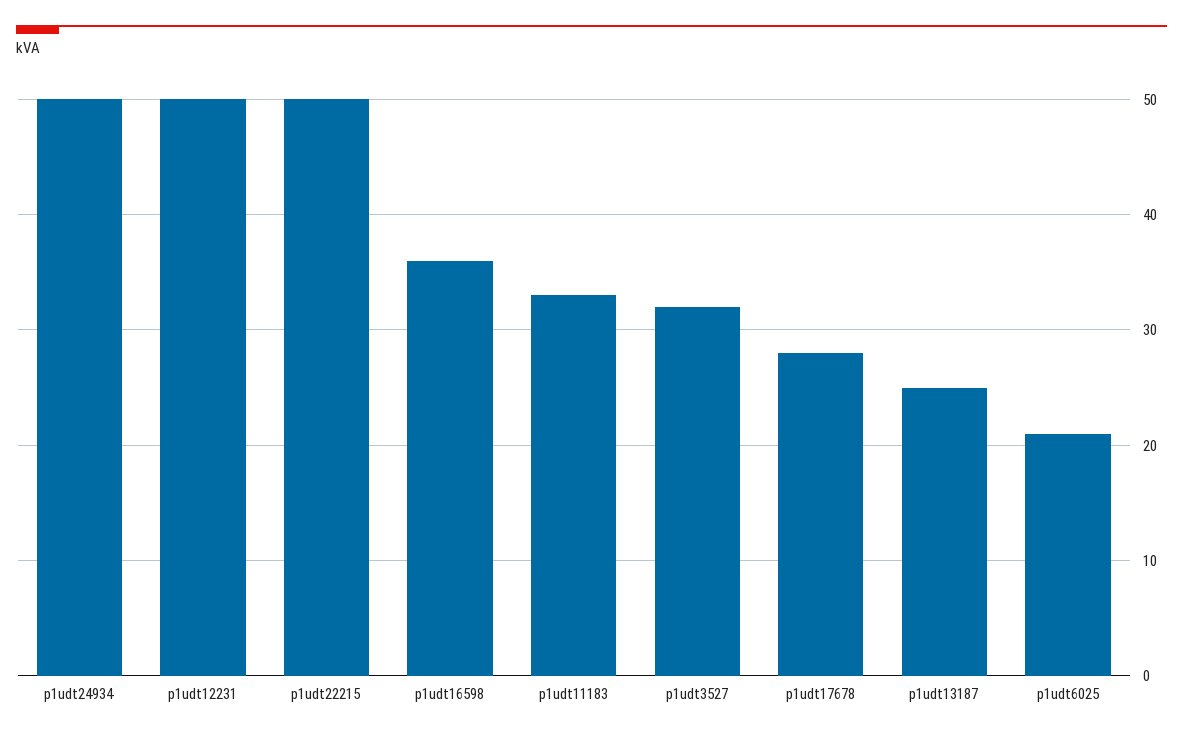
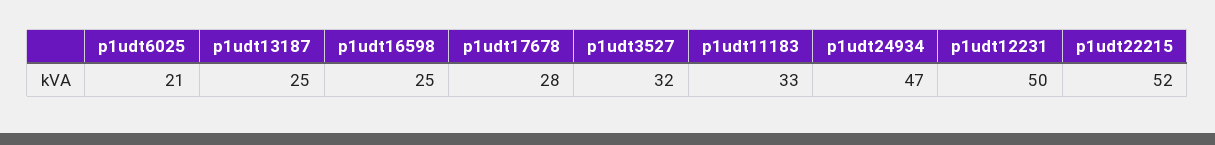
  {
-   "p1udt24934": 50,
+   "p1udt24934": 47,
    "p1udt12231": 50,
-   "p1udt22215": 50,
+   "p1udt22215": 52,
-   "p1udt16598": 36,
+   "p1udt16598": 25,
    "p1udt11183": 33,
    "p1udt3527": 32,
    "p1udt17678": 28,
    "p1udt13187": 25,
    "p1udt6025": 21
  }

